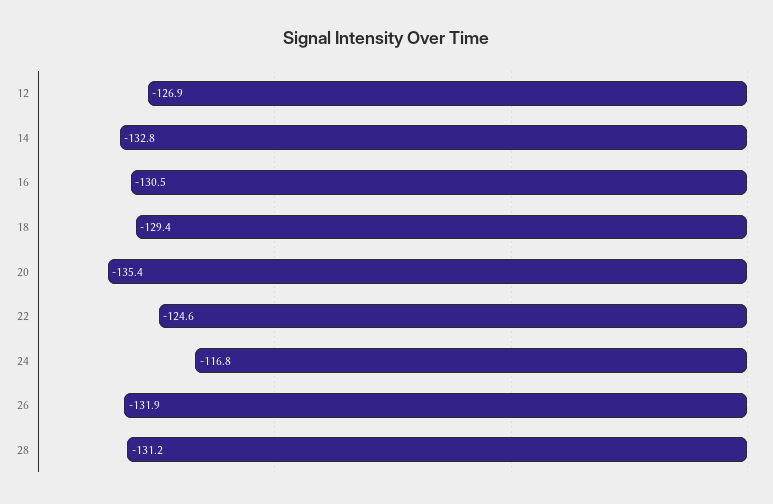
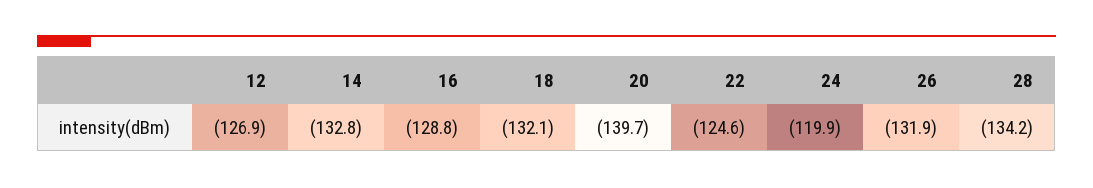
  {
    "12": -126.9,
    "14": -132.8,
-   "16": -130.5,
+   "16": -128.8,
-   "18": -129.4,
+   "18": -132.1,
-   "20": -135.4,
+   "20": -139.7,
    "22": -124.6,
-   "24": -116.8,
+   "24": -119.9,
    "26": -131.9,
-   "28": -131.2
+   "28": -134.2
  }

